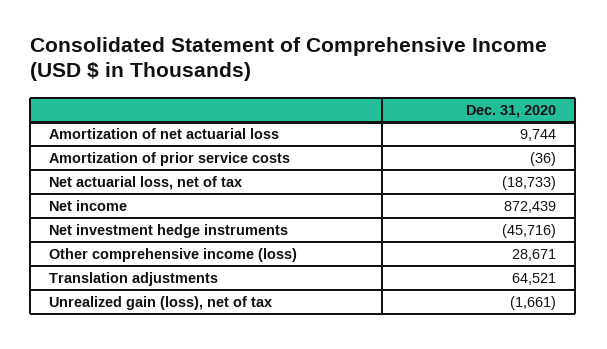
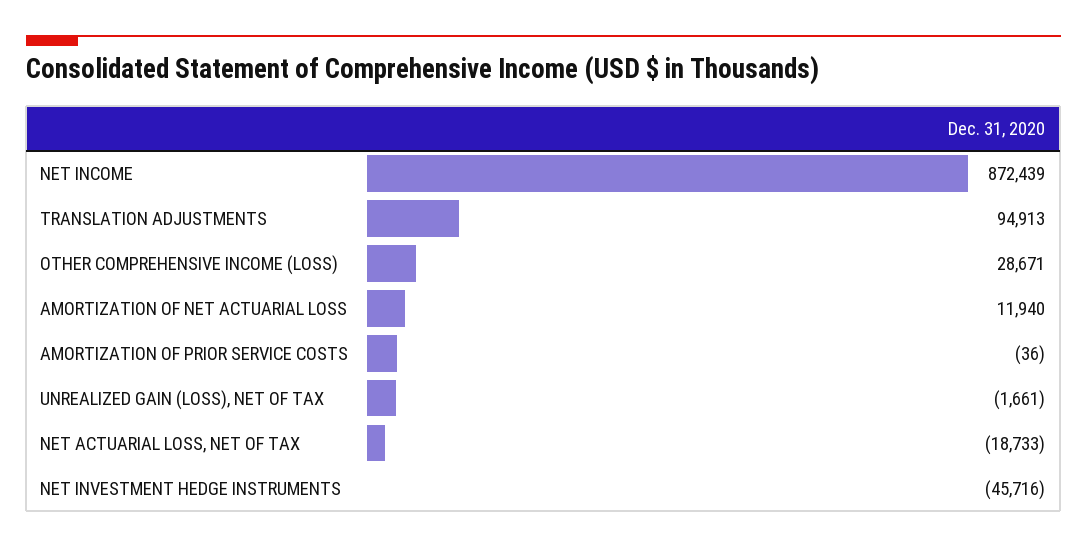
  {
-   "Amortization of net actuarial loss": 9744,
+   "Amortization of net actuarial loss": 11940,
    "Amortization of prior service costs": -36,
    "Net actuarial loss, net of tax": -18733,
    "Net income": 872439,
    "Net investment hedge instruments": -45716,
    "Other comprehensive income (loss)": 28671,
-   "Translation adjustments": 64521,
+   "Translation adjustments": 94913,
    "Unrealized gain (loss), net of tax": -1661
  }

